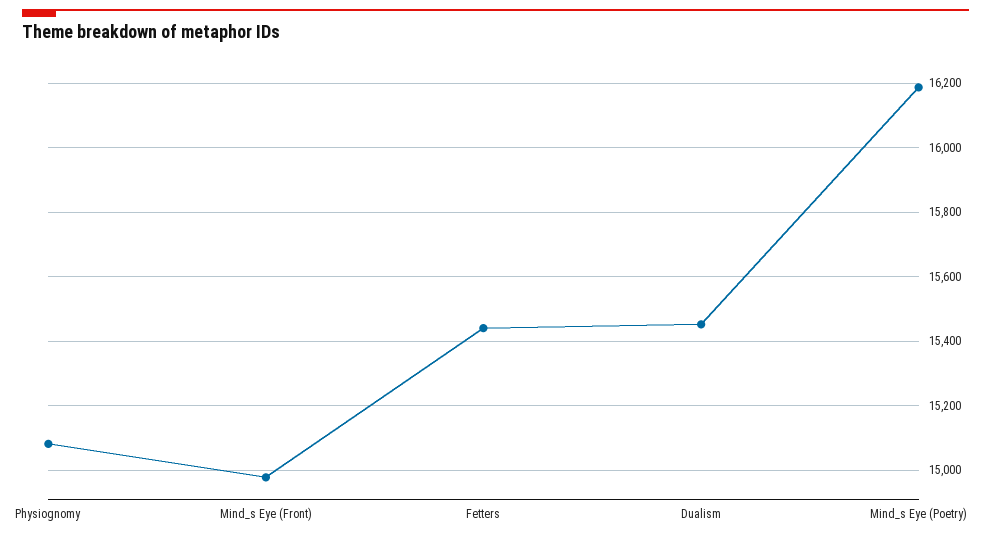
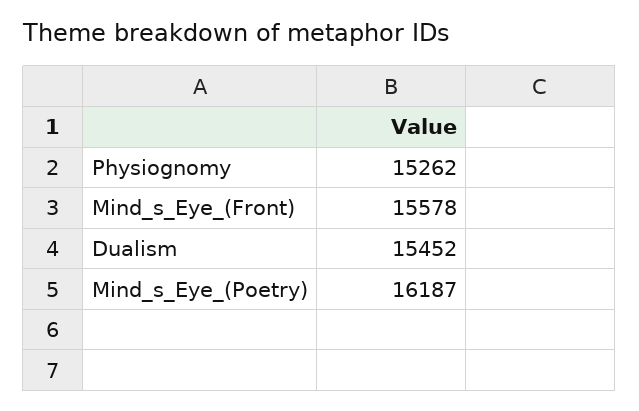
  {
-   "Physiognomy": 15080,
+   "Physiognomy": 15262,
-   "Mind_s Eye (Front)": 14980,
+   "Mind_s Eye (Front)": 15578,
-   "Fetters": 15440,
    "Dualism": 15452,
    "Mind_s Eye (Poetry)": 16187
  }

